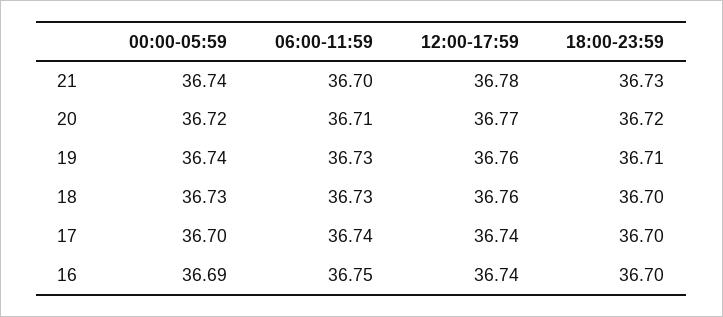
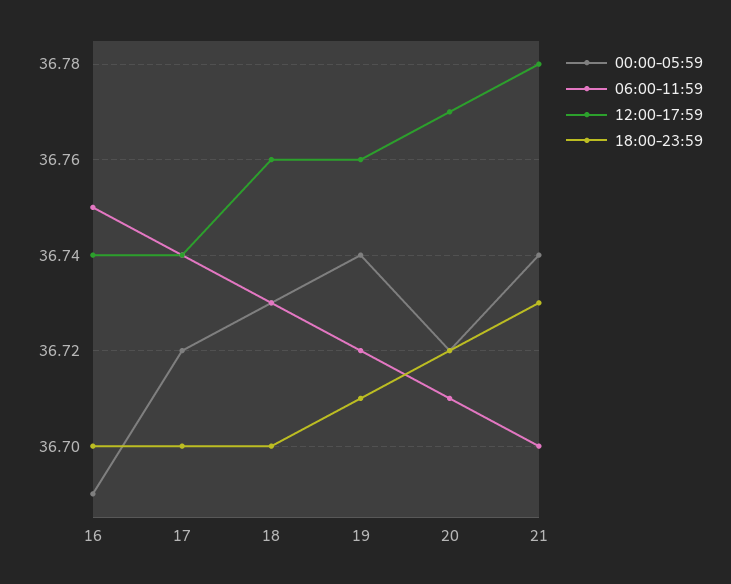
  {
    "00:00-05:59": {
      "21": 36.74,
      "20": 36.72,
      "19": 36.74,
      "18": 36.73,
-     "17": 36.7,
+     "17": 36.72,
      "16": 36.69
    },
    "06:00-11:59": {
      "21": 36.7,
      "20": 36.71,
-     "19": 36.73,
+     "19": 36.72,
      "18": 36.73,
      "17": 36.74,
      "16": 36.75
    },
    "12:00-17:59": {
      "21": 36.78,
      "20": 36.77,
      "19": 36.76,
      "18": 36.76,
      "17": 36.74,
      "16": 36.74
    },
    "18:00-23:59": {
      "21": 36.73,
      "20": 36.72,
      "19": 36.71,
      "18": 36.7,
      "17": 36.7,
      "16": 36.7
    }
  }

